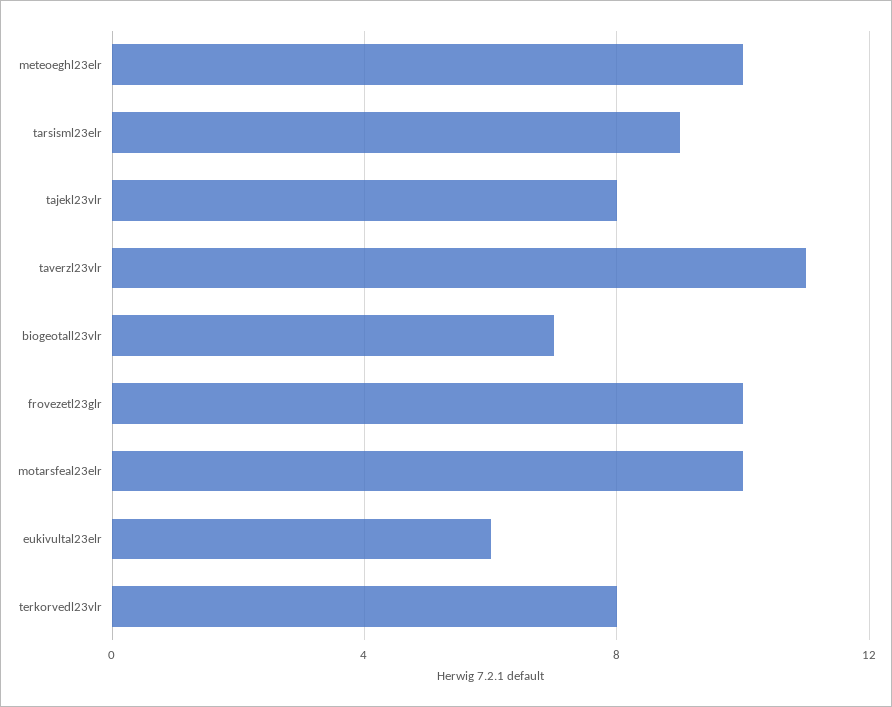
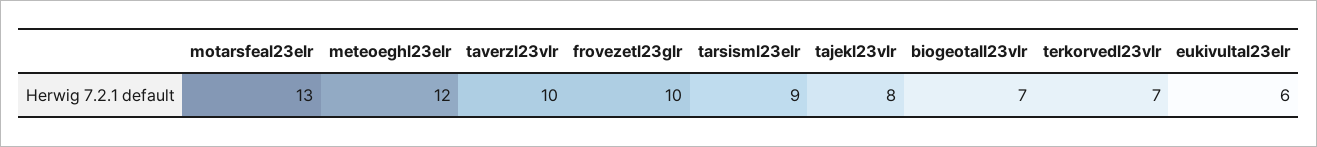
  {
-   "meteoeghl23elr": 10,
+   "meteoeghl23elr": 12,
    "tarsisml23elr": 9,
    "tajekl23vlr": 8,
-   "taverzl23vlr": 11,
+   "taverzl23vlr": 10,
    "biogeotall23vlr": 7,
    "frovezetl23glr": 10,
-   "motarsfeal23elr": 10,
+   "motarsfeal23elr": 13,
    "eukivultal23elr": 6,
-   "terkorvedl23vlr": 8
+   "terkorvedl23vlr": 7
  }

